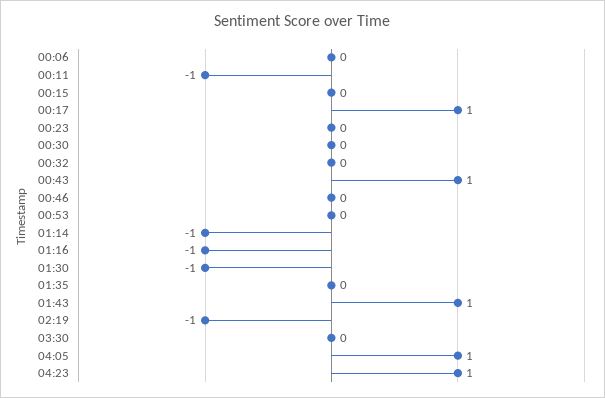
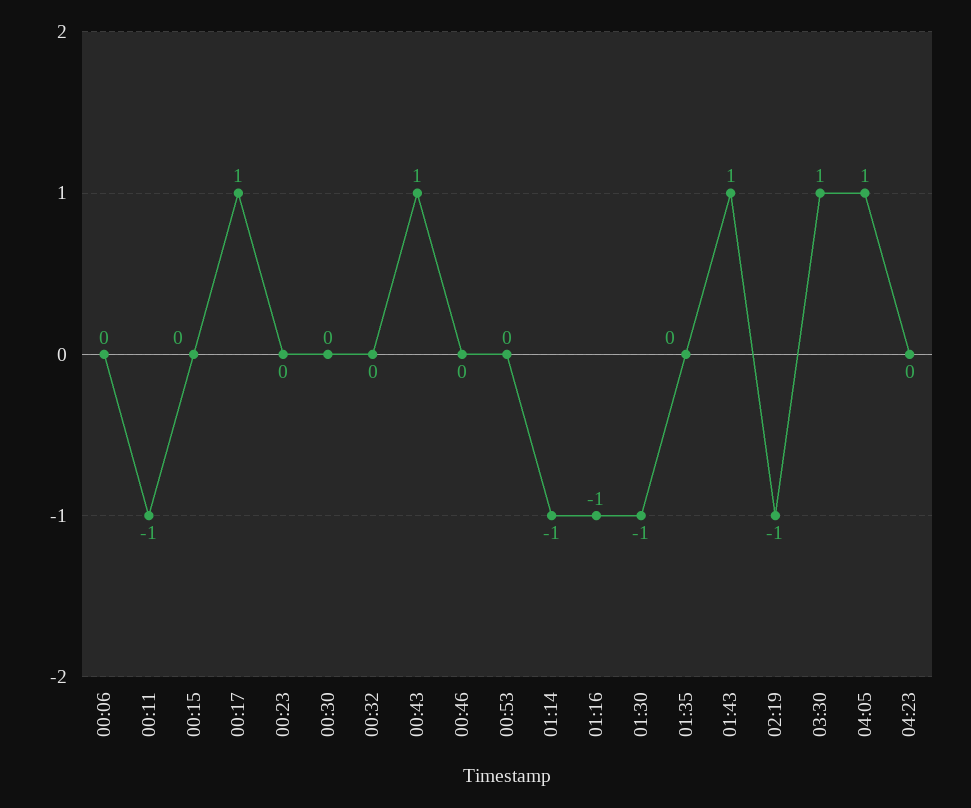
  {
    "00:06": 0,
    "00:11": -1,
    "00:15": 0,
    "00:17": 1,
    "00:23": 0,
    "00:30": 0,
    "00:32": 0,
    "00:43": 1,
    "00:46": 0,
    "00:53": 0,
    "01:14": -1,
    "01:16": -1,
    "01:30": -1,
    "01:35": 0,
    "01:43": 1,
    "02:19": -1,
-   "03:30": 0,
+   "03:30": 1,
    "04:05": 1,
-   "04:23": 1
+   "04:23": 0
  }

